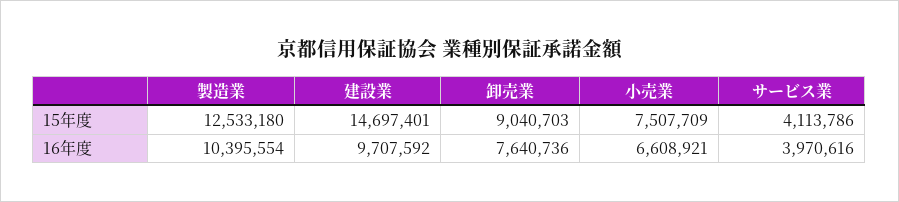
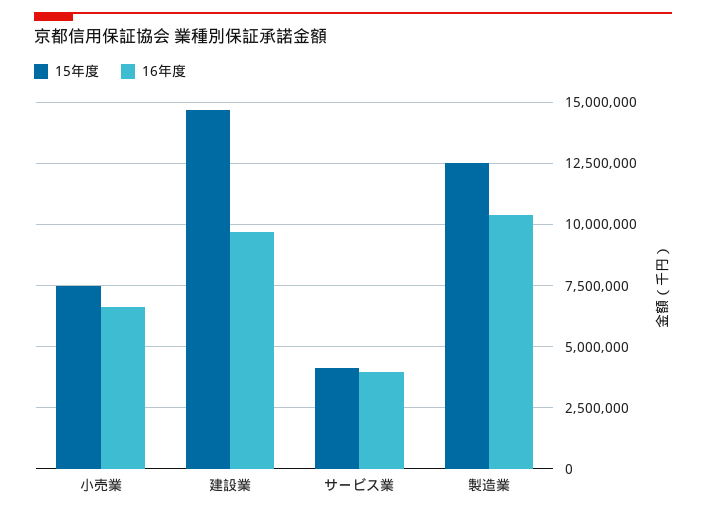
  {
    "15年度": {
      "製造業": 12533180,
      "建設業": 14697401,
-     "卸売業": 9040703,
      "小売業": 7507709,
      "サービス業": 4113786
    },
    "16年度": {
      "製造業": 10395554,
      "建設業": 9707592,
-     "卸売業": 7640736,
      "小売業": 6608921,
      "サービス業": 3970616
    }
  }

